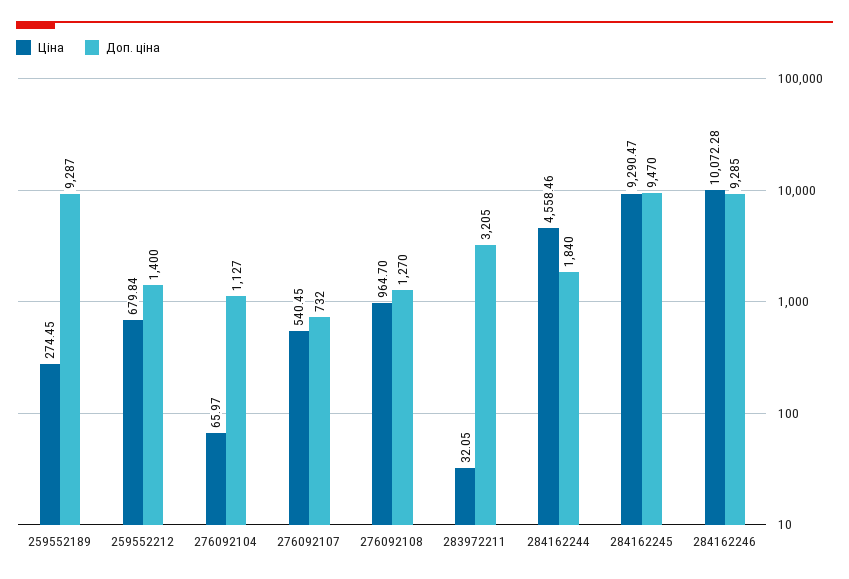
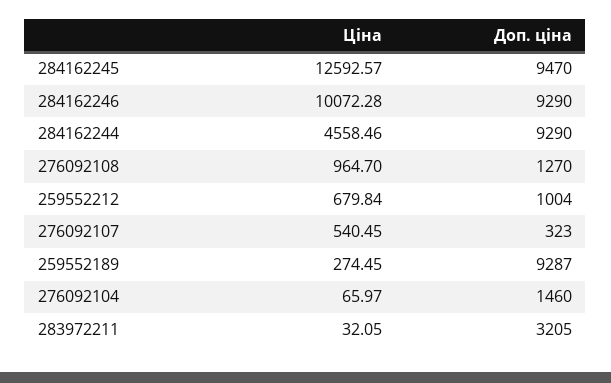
  {
    "Ціна": {
      "259552189": 274.45,
      "259552212": 679.84,
      "276092104": 65.97,
      "276092107": 540.45,
      "276092108": 964.7,
      "283972211": 32.05,
      "284162244": 4558.46,
-     "284162245": 9290.47,
+     "284162245": 12592.57,
      "284162246": 10072.28
    },
    "Доп. ціна": {
      "259552189": 9287,
-     "259552212": 1400,
+     "259552212": 1004,
-     "276092104": 1127,
+     "276092104": 1460,
-     "276092107": 732,
+     "276092107": 323,
      "276092108": 1270,
      "283972211": 3205,
-     "284162244": 1840,
+     "284162244": 9290,
      "284162245": 9470,
-     "284162246": 9285
+     "284162246": 9290
    }
  }

